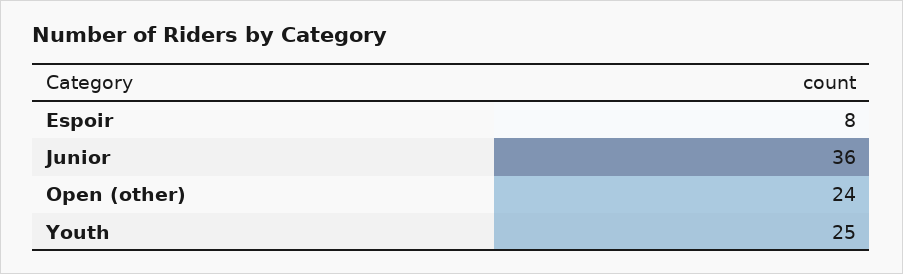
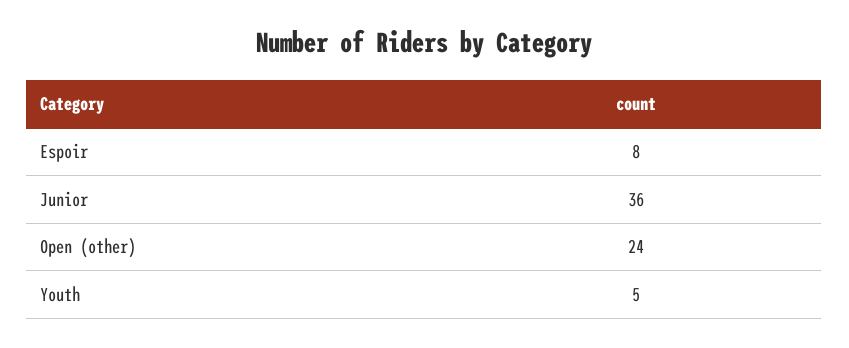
  {
    "Espoir": 8,
    "Junior": 36,
    "Open (other)": 24,
-   "Youth": 25
+   "Youth": 5
  }

